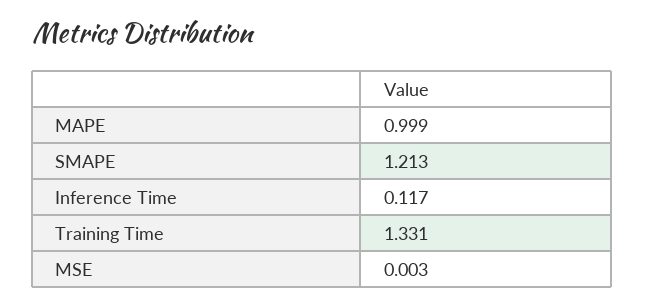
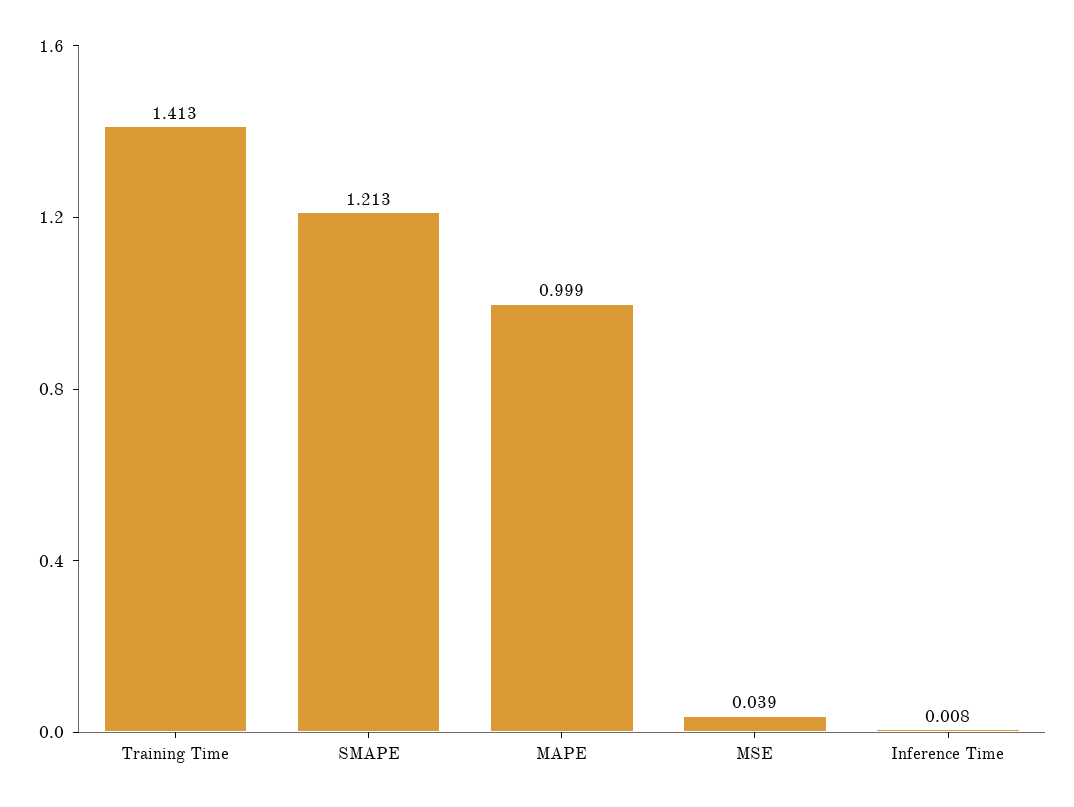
  {
    "MAPE": 0.999,
    "SMAPE": 1.213,
-   "Inference Time": 0.117,
+   "Inference Time": 0.008,
-   "Training Time": 1.331,
+   "Training Time": 1.413,
-   "MSE": 0.003
+   "MSE": 0.039
  }

